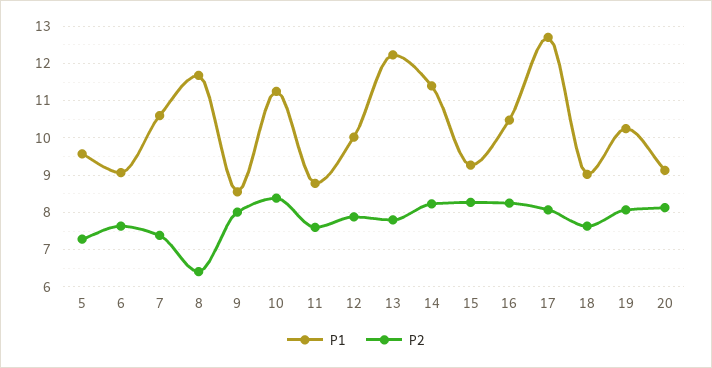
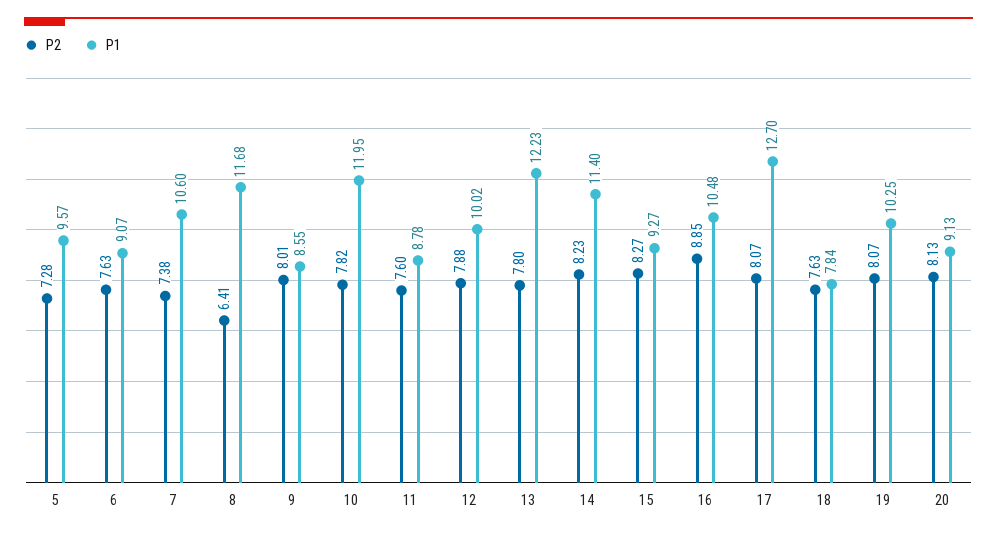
  {
    "P1": {
      "5": 9.57,
      "6": 9.07,
      "7": 10.6,
      "8": 11.68,
      "9": 8.55,
-     "10": 11.2,
+     "10": 11.95,
      "11": 8.78,
      "12": 10.02,
      "13": 12.23,
      "14": 11.4,
      "15": 9.27,
      "16": 10.48,
      "17": 12.7,
-     "18": 9,
+     "18": 7.84,
      "19": 10.25,
      "20": 9.13
    },
    "P2": {
      "5": 7.28,
      "6": 7.63,
      "7": 7.38,
      "8": 6.41,
      "9": 8.01,
-     "10": 8.4,
+     "10": 7.82,
      "11": 7.6,
      "12": 7.88,
      "13": 7.8,
      "14": 8.23,
      "15": 8.27,
-     "16": 8.2,
+     "16": 8.85,
      "17": 8.07,
      "18": 7.63,
      "19": 8.07,
      "20": 8.13
    }
  }

